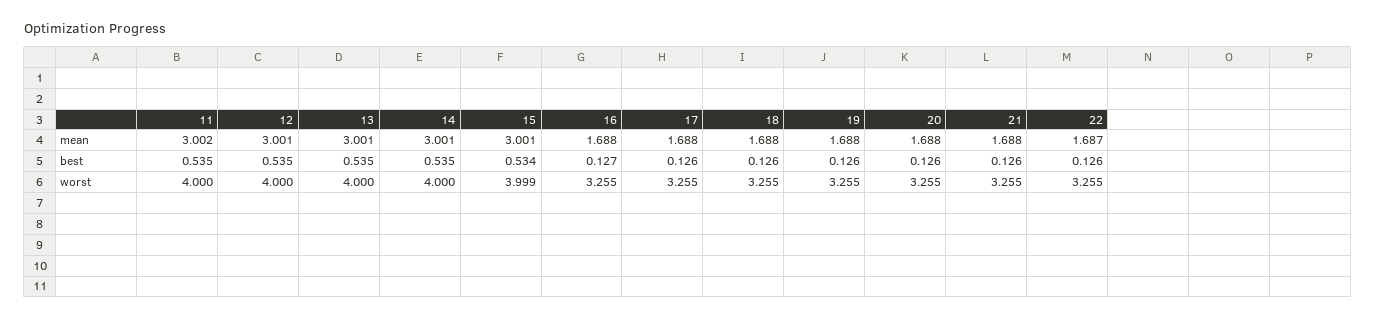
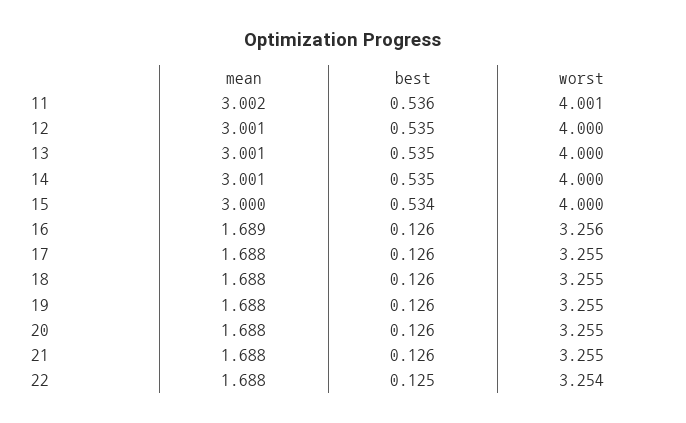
  {
    "11": {
      "mean": 3.002,
-     "best": 0.535,
+     "best": 0.536,
-     "worst": 4
+     "worst": 4.001
    },
    "12": {
      "mean": 3.001,
      "best": 0.535,
      "worst": 4
    },
    "13": {
      "mean": 3.001,
      "best": 0.535,
      "worst": 4
    },
    "14": {
      "mean": 3.001,
      "best": 0.535,
      "worst": 4
    },
    "15": {
-     "mean": 3.001,
+     "mean": 3,
      "best": 0.534,
-     "worst": 3.999
+     "worst": 4
    },
    "16": {
-     "mean": 1.688,
+     "mean": 1.689,
-     "best": 0.127,
+     "best": 0.126,
-     "worst": 3.255
+     "worst": 3.256
    },
    "17": {
      "mean": 1.688,
      "best": 0.126,
      "worst": 3.255
    },
    "18": {
      "mean": 1.688,
      "best": 0.126,
      "worst": 3.255
    },
    "19": {
      "mean": 1.688,
      "best": 0.126,
      "worst": 3.255
    },
    "20": {
      "mean": 1.688,
      "best": 0.126,
      "worst": 3.255
    },
    "21": {
      "mean": 1.688,
      "best": 0.126,
      "worst": 3.255
    },
    "22": {
-     "mean": 1.687,
+     "mean": 1.688,
-     "best": 0.126,
+     "best": 0.125,
-     "worst": 3.255
+     "worst": 3.254
    }
  }

